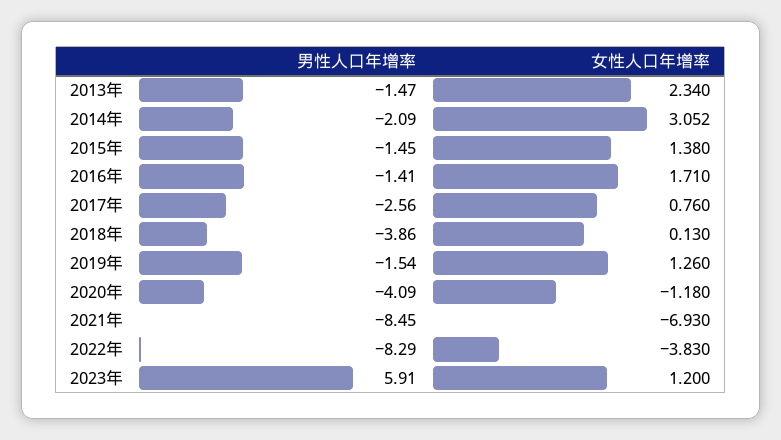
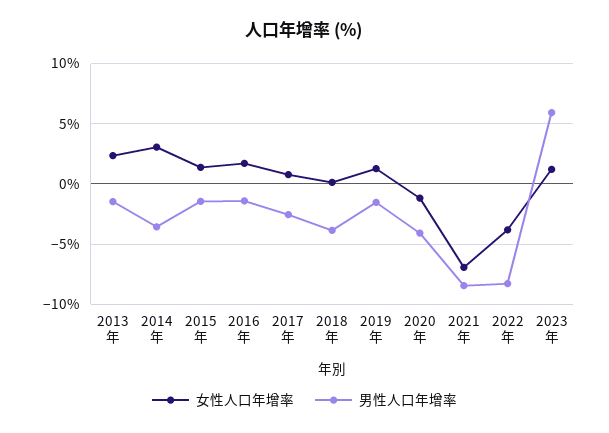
  {
    "男性人口年增率": {
      "2013年": -1.47,
-     "2014年": -2.09,
+     "2014年": -3.5,
      "2015年": -1.45,
      "2016年": -1.41,
      "2017年": -2.56,
      "2018年": -3.86,
      "2019年": -1.54,
      "2020年": -4.09,
      "2021年": -8.45,
      "2022年": -8.29,
      "2023年": 5.91
    },
    "女性人口年增率": {
      "2013年": 2.34,
      "2014年": 3.052,
      "2015年": 1.38,
      "2016年": 1.71,
      "2017年": 0.76,
      "2018年": 0.13,
      "2019年": 1.26,
      "2020年": -1.18,
      "2021年": -6.93,
      "2022年": -3.83,
      "2023年": 1.2
    }
  }

